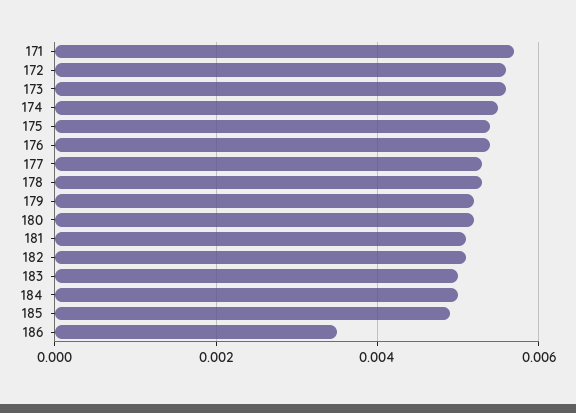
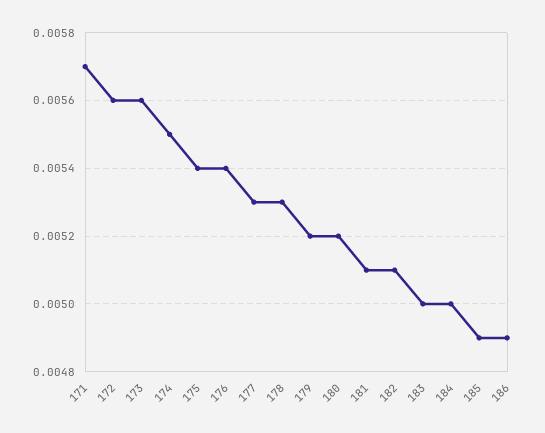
  {
    "171": 0.0057,
    "172": 0.0056,
    "173": 0.0056,
    "174": 0.0055,
    "175": 0.0054,
    "176": 0.0054,
    "177": 0.0053,
    "178": 0.0053,
    "179": 0.0052,
    "180": 0.0052,
    "181": 0.0051,
    "182": 0.0051,
    "183": 0.005,
    "184": 0.005,
    "185": 0.0049,
-   "186": 0.0035
+   "186": 0.0049
  }

